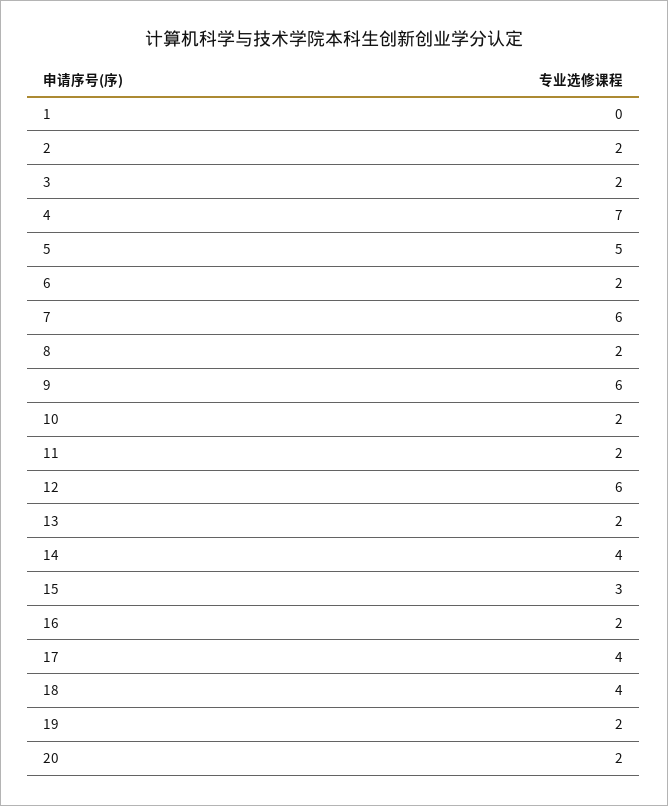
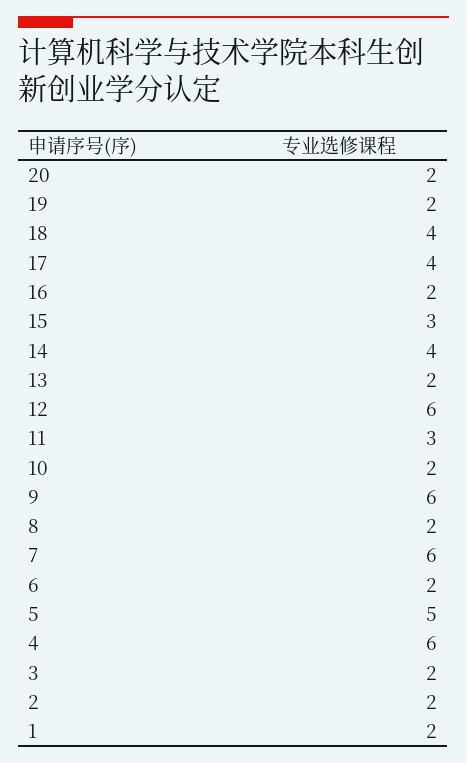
  {
-   "1": 0,
+   "1": 2,
    "2": 2,
    "3": 2,
-   "4": 7,
+   "4": 6,
    "5": 5,
    "6": 2,
    "7": 6,
    "8": 2,
    "9": 6,
    "10": 2,
-   "11": 2,
+   "11": 3,
    "12": 6,
    "13": 2,
    "14": 4,
    "15": 3,
    "16": 2,
    "17": 4,
    "18": 4,
    "19": 2,
    "20": 2
  }

